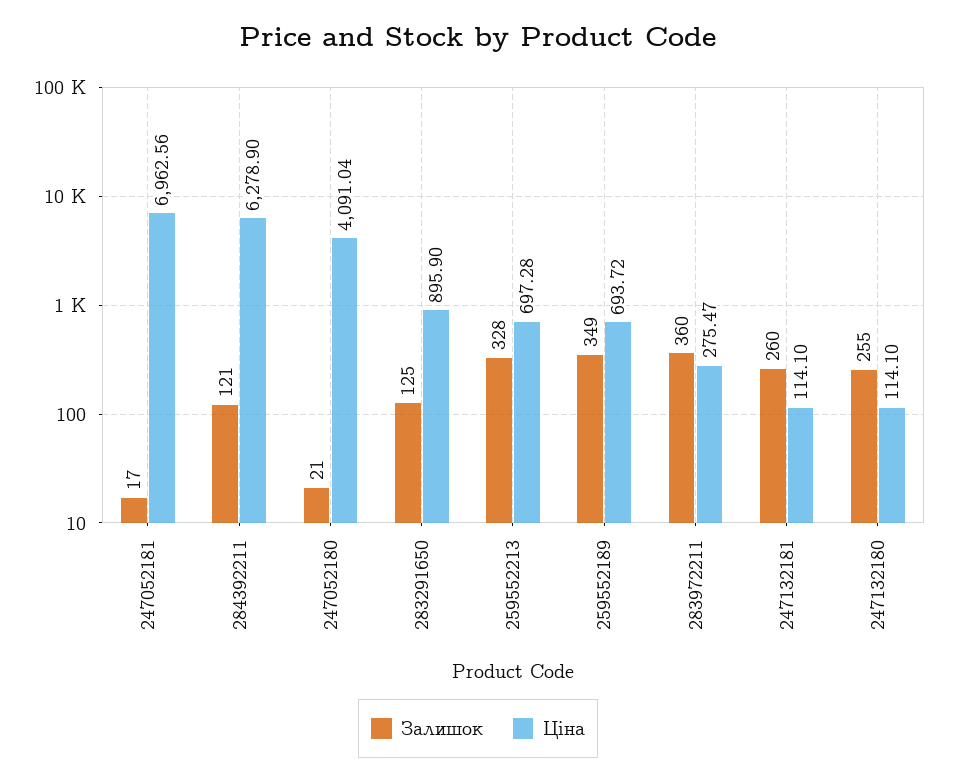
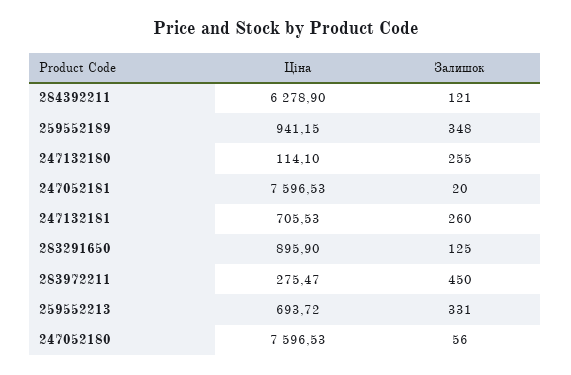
  {
    "Залишок": {
-     "247052181": 17,
+     "247052181": 20,
      "284392211": 121,
-     "247052180": 21,
+     "247052180": 56,
      "283291650": 125,
-     "259552213": 328,
+     "259552213": 331,
-     "259552189": 349,
+     "259552189": 348,
-     "283972211": 360,
+     "283972211": 450,
      "247132181": 260,
      "247132180": 255
    },
    "Ціна": {
-     "247052181": 6962.56,
+     "247052181": 7596.53,
      "284392211": 6278.9,
-     "247052180": 4091.04,
+     "247052180": 7596.53,
      "283291650": 895.9,
-     "259552213": 697.28,
+     "259552213": 693.72,
-     "259552189": 693.72,
+     "259552189": 941.15,
      "283972211": 275.47,
-     "247132181": 114.1,
+     "247132181": 705.53,
      "247132180": 114.1
    }
  }

